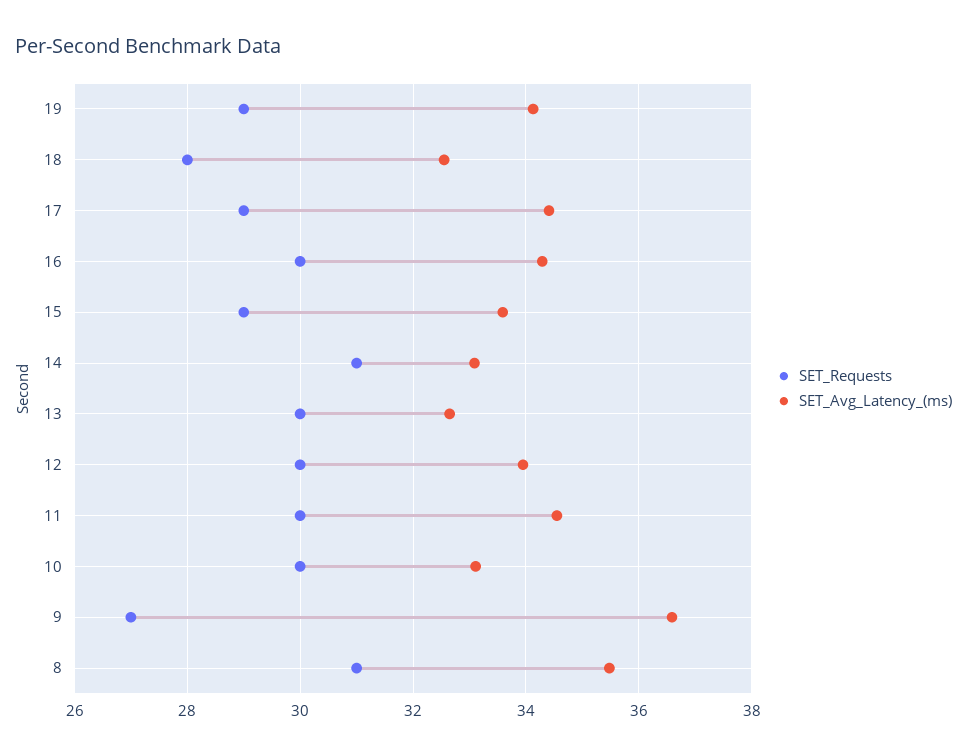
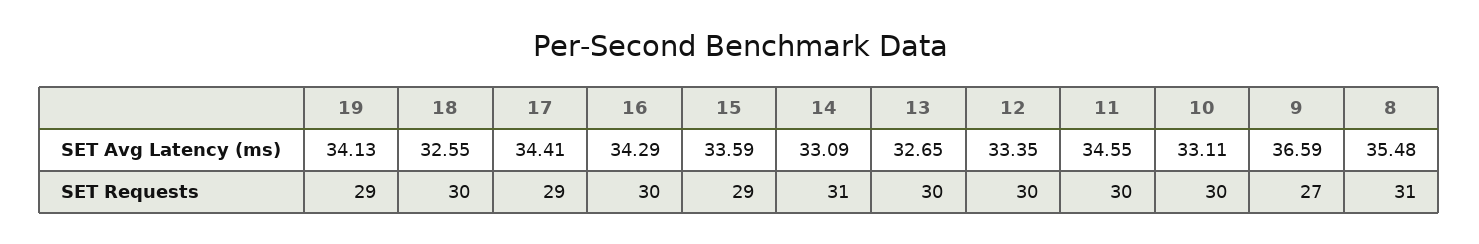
  {
    "SET_Requests": {
      "19": 29,
-     "18": 28,
+     "18": 30,
      "17": 29,
      "16": 30,
      "15": 29,
      "14": 31,
      "13": 30,
      "12": 30,
      "11": 30,
      "10": 30,
      "9": 27,
      "8": 31
    },
    "SET_Avg_Latency_(ms)": {
      "19": 34.13,
      "18": 32.55,
      "17": 34.41,
      "16": 34.29,
      "15": 33.59,
      "14": 33.09,
      "13": 32.65,
-     "12": 34,
+     "12": 33.35,
      "11": 34.55,
      "10": 33.11,
      "9": 36.59,
      "8": 35.48
    }
  }

